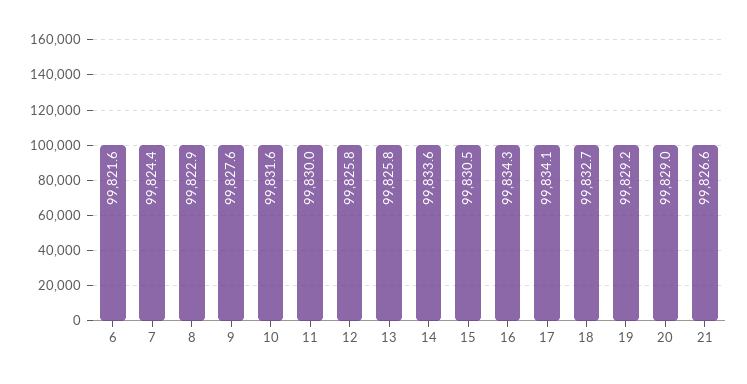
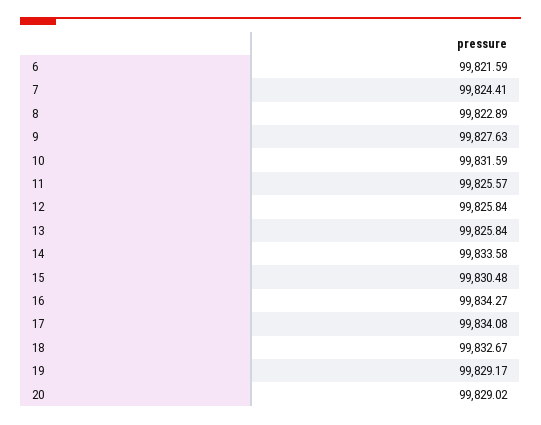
  {
    "6": 99821.59,
    "7": 99824.41,
    "8": 99822.89,
    "9": 99827.63,
    "10": 99831.59,
-   "11": 99830,
+   "11": 99825.57,
    "12": 99825.84,
    "13": 99825.84,
    "14": 99833.58,
    "15": 99830.48,
    "16": 99834.27,
    "17": 99834.08,
    "18": 99832.67,
    "19": 99829.17,
-   "20": 99829.02,
+   "20": 99829.02
-   "21": 99826.6
  }

